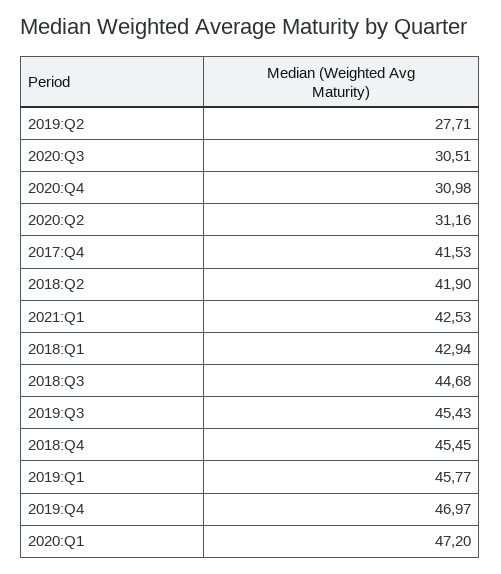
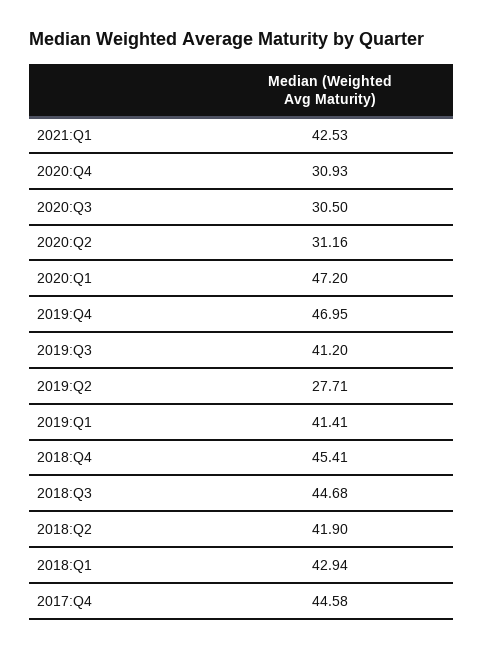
  {
    "2019:Q2": 27.71,
-   "2020:Q3": 30.51,
+   "2020:Q3": 30.5,
-   "2020:Q4": 30.98,
+   "2020:Q4": 30.93,
    "2020:Q2": 31.16,
-   "2017:Q4": 41.53,
+   "2017:Q4": 44.58,
    "2018:Q2": 41.9,
    "2021:Q1": 42.53,
    "2018:Q1": 42.94,
    "2018:Q3": 44.68,
-   "2019:Q3": 45.43,
+   "2019:Q3": 41.2,
-   "2018:Q4": 45.45,
+   "2018:Q4": 45.41,
-   "2019:Q1": 45.77,
+   "2019:Q1": 41.41,
-   "2019:Q4": 46.97,
+   "2019:Q4": 46.95,
    "2020:Q1": 47.2
  }

